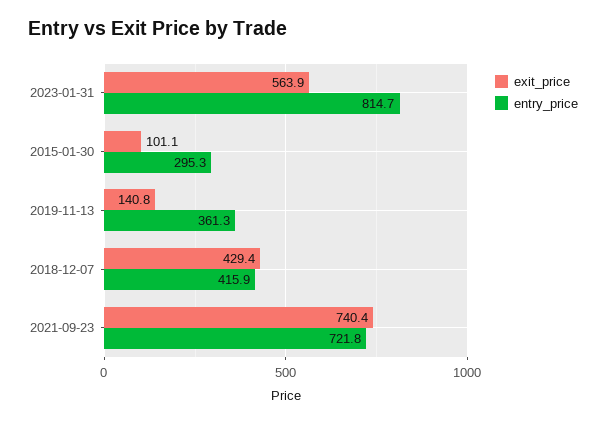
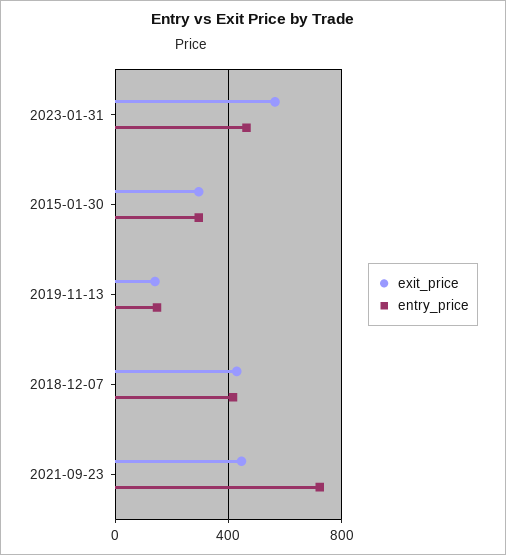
  {
    "exit_price": {
      "2023-01-31": 563.9,
-     "2015-01-30": 101.1,
+     "2015-01-30": 300,
      "2019-11-13": 140.8,
      "2018-12-07": 429.4,
-     "2021-09-23": 740.4
+     "2021-09-23": 450
    },
    "entry_price": {
-     "2023-01-31": 814.7,
+     "2023-01-31": 450,
      "2015-01-30": 295.3,
-     "2019-11-13": 361.3,
+     "2019-11-13": 150,
      "2018-12-07": 415.9,
      "2021-09-23": 721.8
    }
  }

